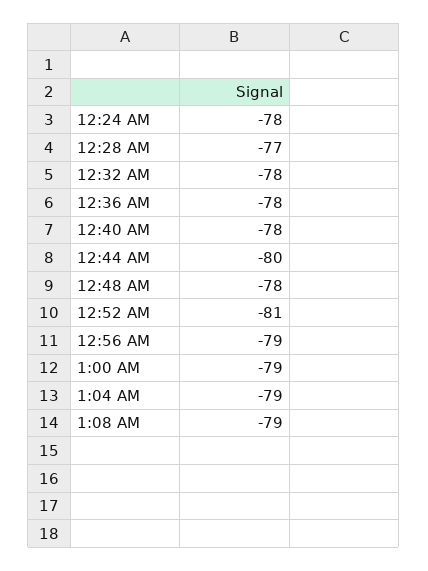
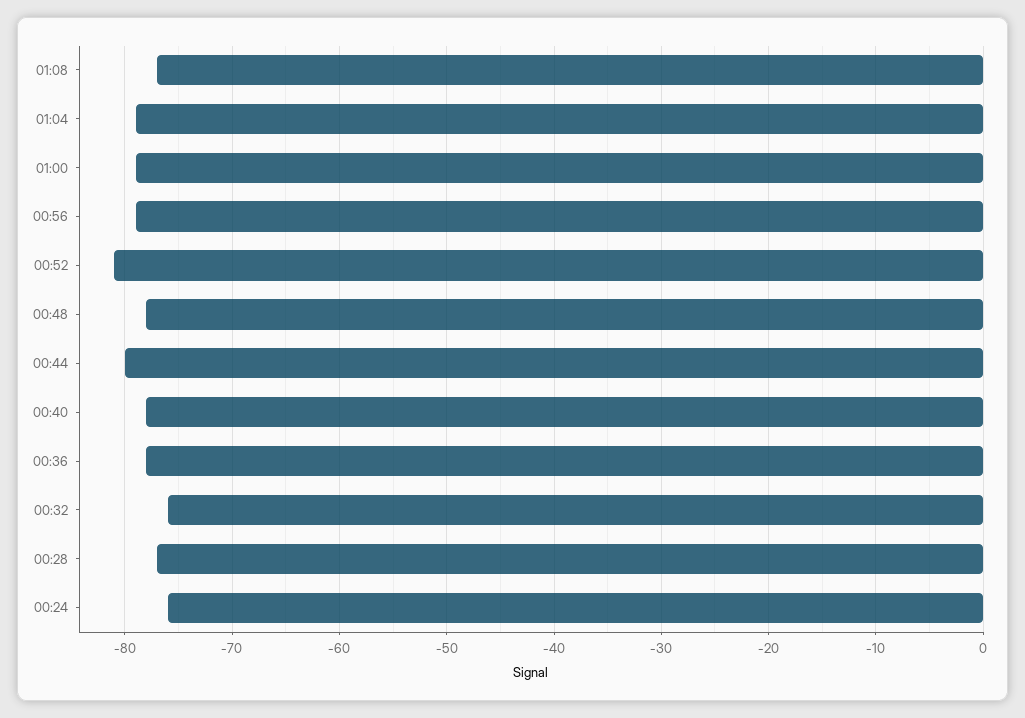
  {
-   "12:24 AM": -78,
+   "12:24 AM": -76,
    "12:28 AM": -77,
-   "12:32 AM": -78,
+   "12:32 AM": -76,
    "12:36 AM": -78,
    "12:40 AM": -78,
    "12:44 AM": -80,
    "12:48 AM": -78,
    "12:52 AM": -81,
    "12:56 AM": -79,
    "1:00 AM": -79,
    "1:04 AM": -79,
-   "1:08 AM": -79
+   "1:08 AM": -77
  }

